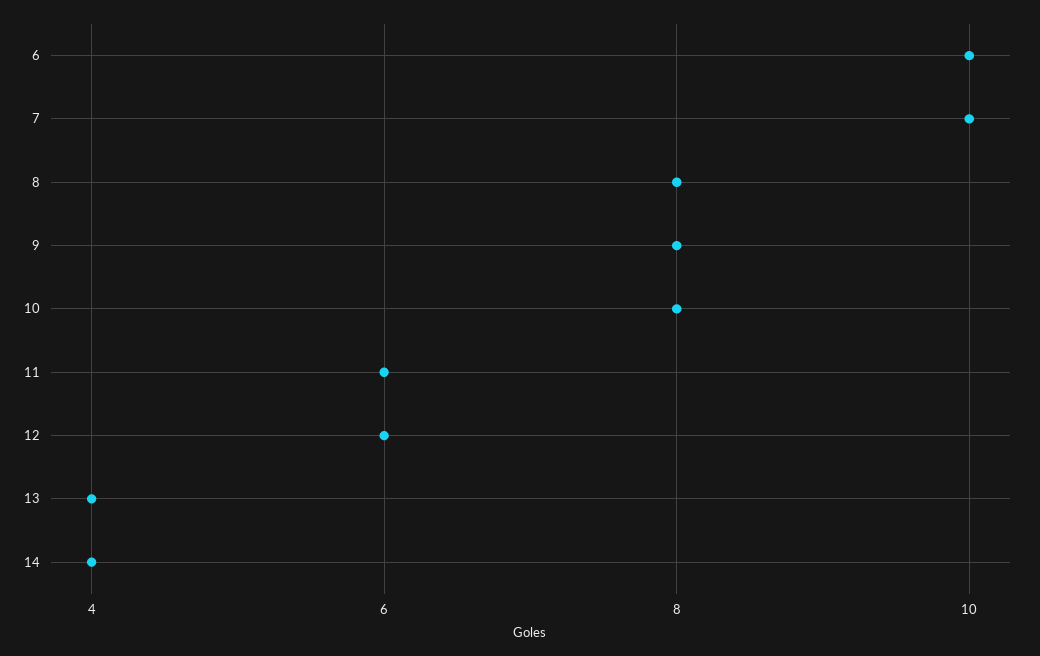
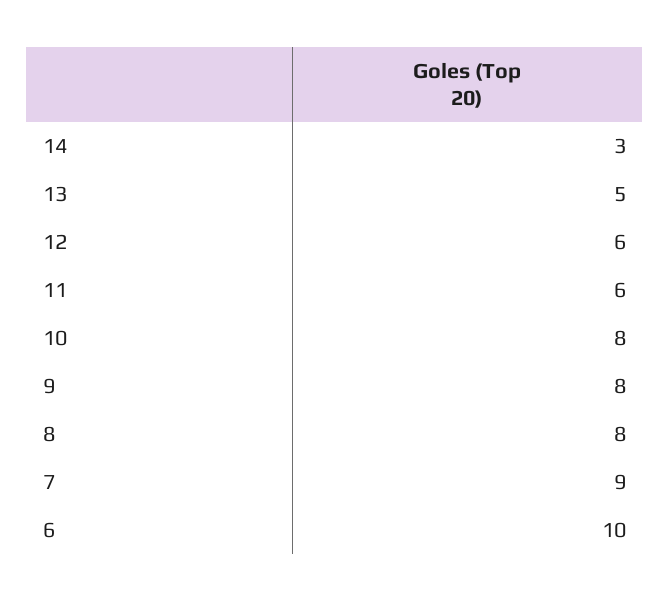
  {
    "6": 10,
-   "7": 10,
+   "7": 9,
    "8": 8,
    "9": 8,
    "10": 8,
    "11": 6,
    "12": 6,
-   "13": 4,
+   "13": 5,
-   "14": 4
+   "14": 3
  }

